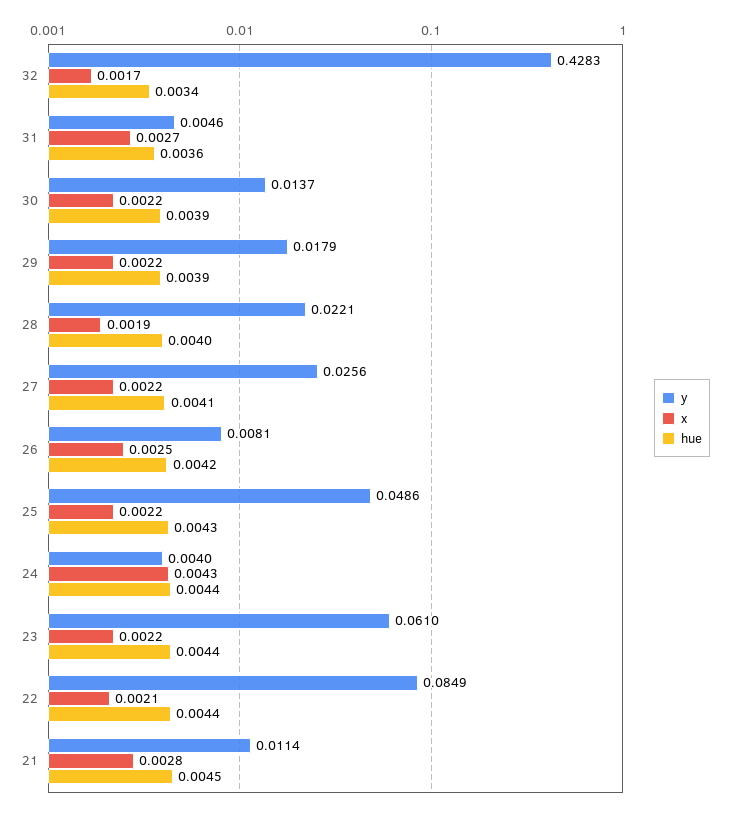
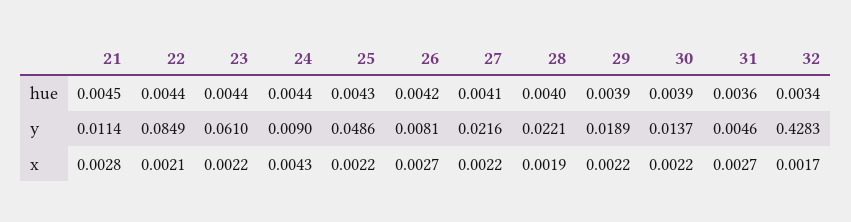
  {
    "y": {
      "32": 0.4283,
      "31": 0.0046,
      "30": 0.0137,
-     "29": 0.0179,
+     "29": 0.0189,
      "28": 0.0221,
-     "27": 0.0256,
+     "27": 0.0216,
      "26": 0.0081,
      "25": 0.0486,
-     "24": 0.004,
+     "24": 0.009,
      "23": 0.061,
      "22": 0.0849,
      "21": 0.0114
    },
    "x": {
      "32": 0.0017,
      "31": 0.0027,
      "30": 0.0022,
      "29": 0.0022,
      "28": 0.0019,
      "27": 0.0022,
-     "26": 0.0025,
+     "26": 0.0027,
      "25": 0.0022,
      "24": 0.0043,
      "23": 0.0022,
      "22": 0.0021,
      "21": 0.0028
    },
    "hue": {
      "32": 0.0034,
      "31": 0.0036,
      "30": 0.0039,
      "29": 0.0039,
      "28": 0.004,
      "27": 0.0041,
      "26": 0.0042,
      "25": 0.0043,
      "24": 0.0044,
      "23": 0.0044,
      "22": 0.0044,
      "21": 0.0045
    }
  }

